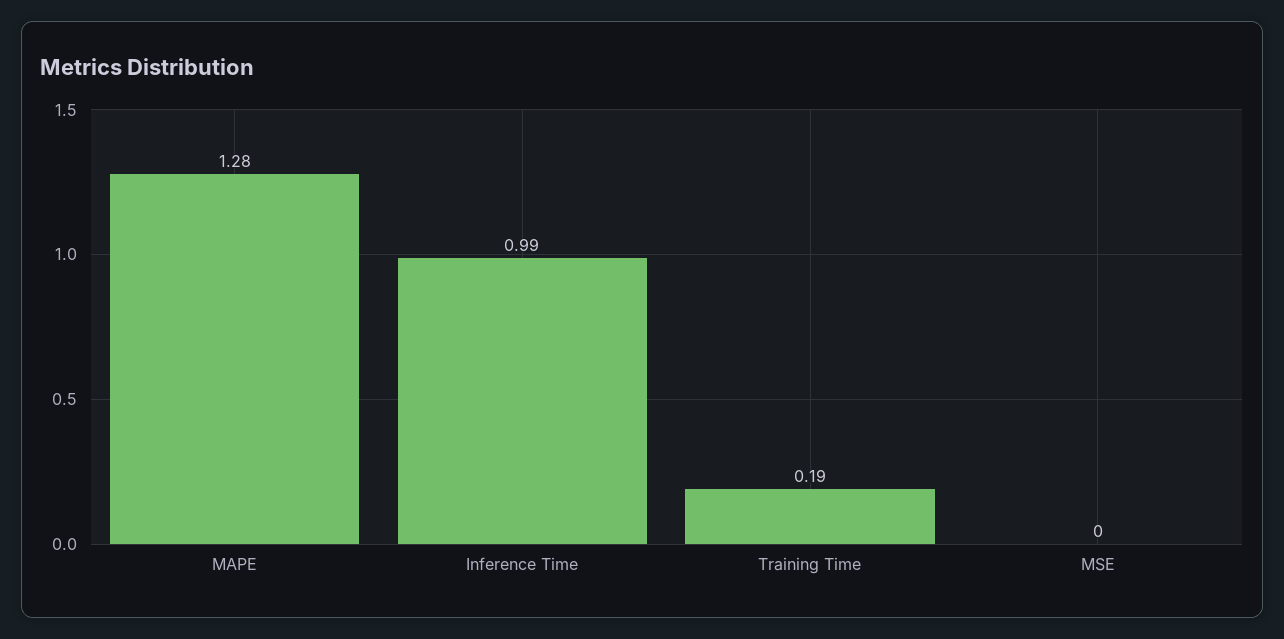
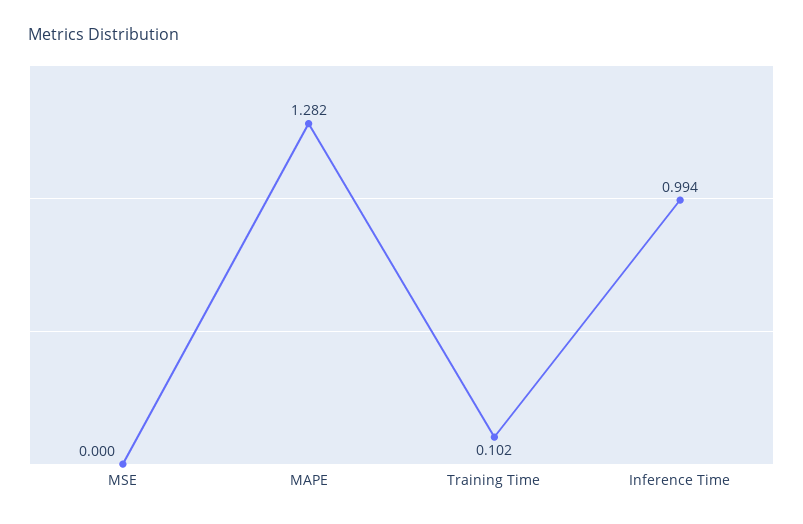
  {
    "MAPE": 1.282,
    "Inference Time": 0.994,
-   "Training Time": 0.19,
+   "Training Time": 0.102,
    "MSE": 0
  }

